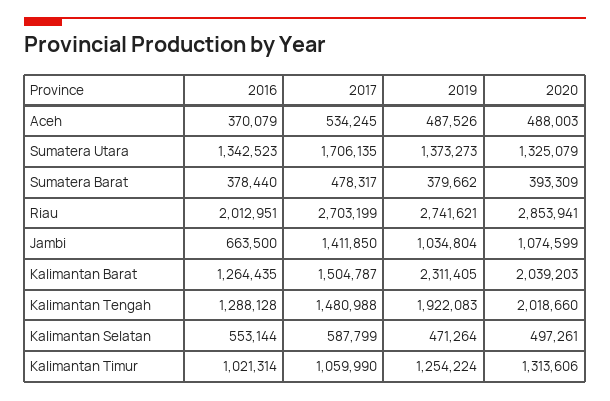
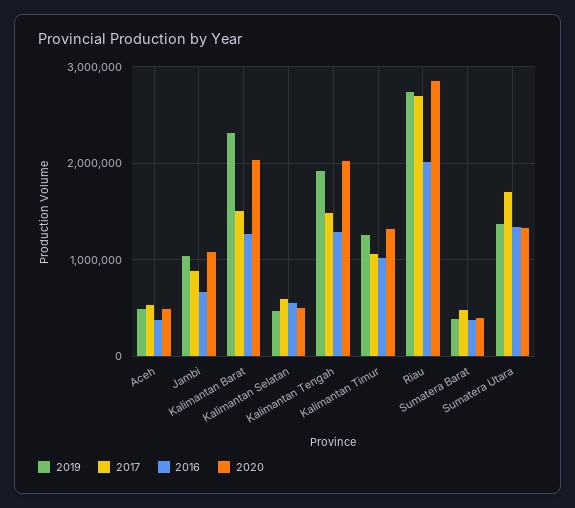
  {
    "2016": {
      "Aceh": 370079,
      "Sumatera Utara": 1342523,
      "Sumatera Barat": 378440,
      "Riau": 2012951,
      "Jambi": 663500,
      "Kalimantan Barat": 1264435,
      "Kalimantan Tengah": 1288128,
      "Kalimantan Selatan": 553144,
      "Kalimantan Timur": 1021314
    },
    "2017": {
      "Aceh": 534245,
      "Sumatera Utara": 1706135,
      "Sumatera Barat": 478317,
      "Riau": 2703199,
-     "Jambi": 1411850,
+     "Jambi": 900000,
      "Kalimantan Barat": 1504787,
      "Kalimantan Tengah": 1480988,
      "Kalimantan Selatan": 587799,
      "Kalimantan Timur": 1059990
    },
    "2019": {
      "Aceh": 487526,
      "Sumatera Utara": 1373273,
      "Sumatera Barat": 379662,
      "Riau": 2741621,
      "Jambi": 1034804,
      "Kalimantan Barat": 2311405,
      "Kalimantan Tengah": 1922083,
      "Kalimantan Selatan": 471264,
      "Kalimantan Timur": 1254224
    },
    "2020": {
      "Aceh": 488003,
      "Sumatera Utara": 1325079,
      "Sumatera Barat": 393309,
      "Riau": 2853941,
      "Jambi": 1074599,
      "Kalimantan Barat": 2039203,
      "Kalimantan Tengah": 2018660,
      "Kalimantan Selatan": 497261,
      "Kalimantan Timur": 1313606
    }
  }

